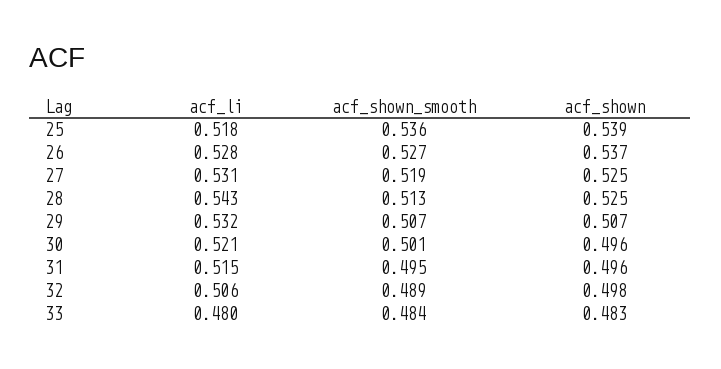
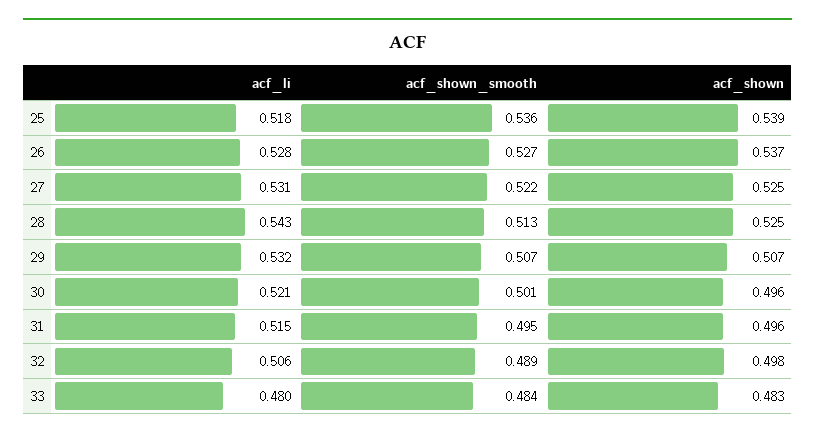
  {
    "acf_li": {
      "25": 0.518,
      "26": 0.528,
      "27": 0.531,
      "28": 0.543,
      "29": 0.532,
      "30": 0.521,
      "31": 0.515,
      "32": 0.506,
      "33": 0.48
    },
    "acf_shown_smooth": {
      "25": 0.536,
      "26": 0.527,
-     "27": 0.519,
+     "27": 0.522,
      "28": 0.513,
      "29": 0.507,
      "30": 0.501,
      "31": 0.495,
      "32": 0.489,
      "33": 0.484
    },
    "acf_shown": {
      "25": 0.539,
      "26": 0.537,
      "27": 0.525,
      "28": 0.525,
      "29": 0.507,
      "30": 0.496,
      "31": 0.496,
      "32": 0.498,
      "33": 0.483
    }
  }

